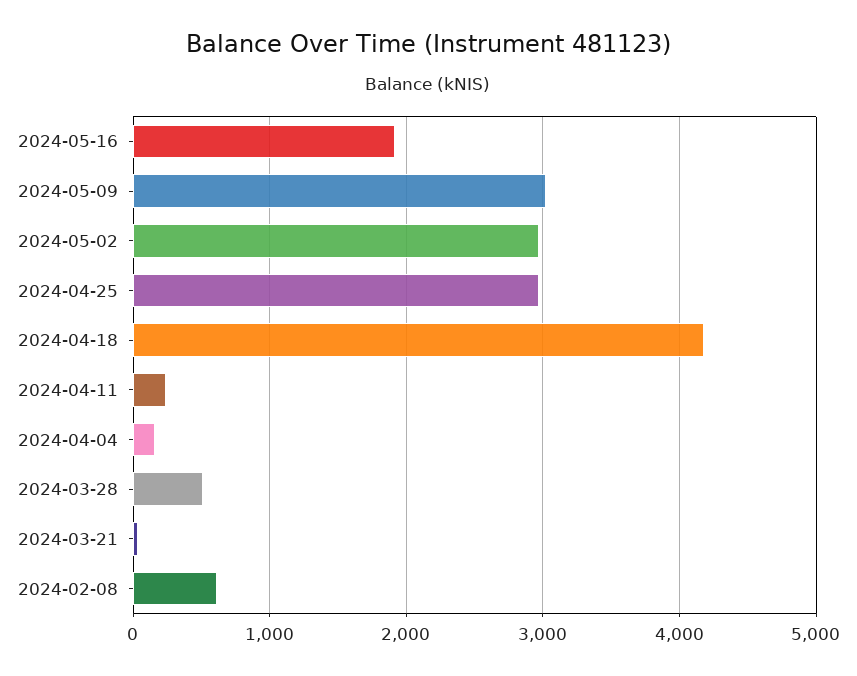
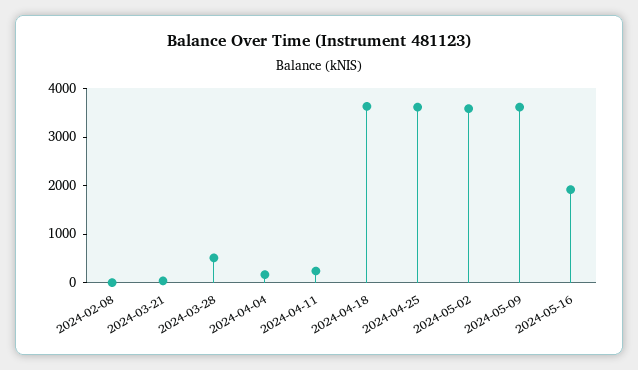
  {
    "2024-05-16": 1900,
-   "2024-05-09": 3000,
+   "2024-05-09": 3600,
-   "2024-05-02": 3000,
+   "2024-05-02": 3600,
-   "2024-04-25": 3000,
+   "2024-04-25": 3600,
-   "2024-04-18": 4200,
+   "2024-04-18": 3600,
    "2024-04-11": 200,
    "2024-04-04": 200,
    "2024-03-28": 500,
    "2024-03-21": 0,
-   "2024-02-08": 600
+   "2024-02-08": 0
  }

